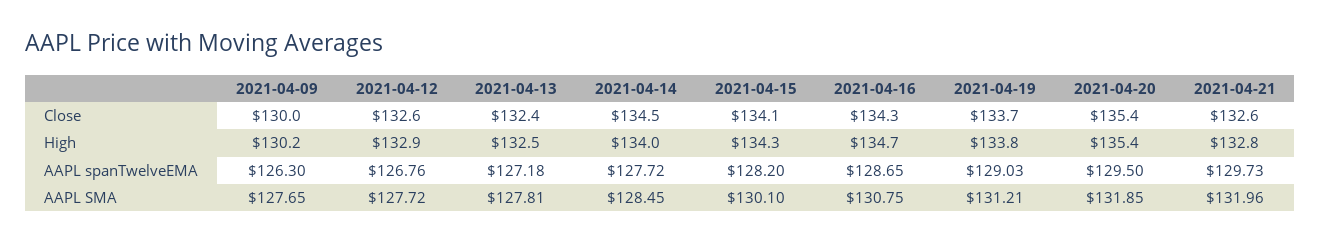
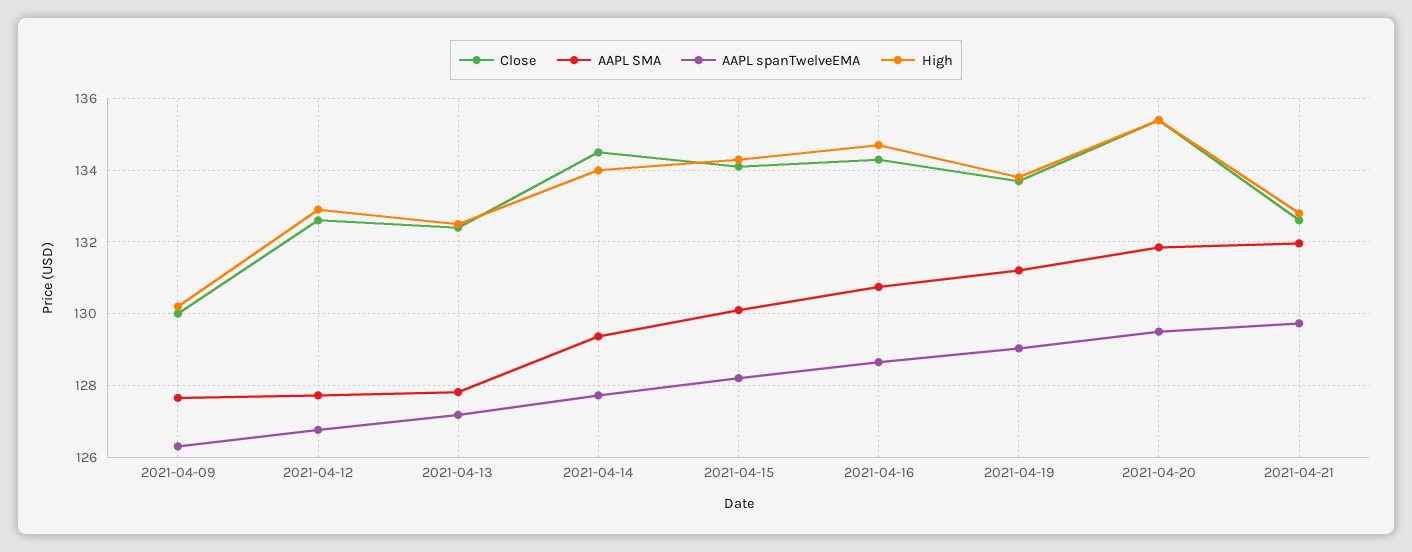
  {
    "Close": {
      "2021-04-09": 130,
      "2021-04-12": 132.6,
      "2021-04-13": 132.4,
      "2021-04-14": 134.5,
      "2021-04-15": 134.1,
      "2021-04-16": 134.3,
      "2021-04-19": 133.7,
      "2021-04-20": 135.4,
      "2021-04-21": 132.6
    },
    "High": {
      "2021-04-09": 130.2,
      "2021-04-12": 132.9,
      "2021-04-13": 132.5,
      "2021-04-14": 134,
      "2021-04-15": 134.3,
      "2021-04-16": 134.7,
      "2021-04-19": 133.8,
      "2021-04-20": 135.4,
      "2021-04-21": 132.8
    },
    "AAPL spanTwelveEMA": {
      "2021-04-09": 126.3,
      "2021-04-12": 126.76,
      "2021-04-13": 127.18,
      "2021-04-14": 127.72,
      "2021-04-15": 128.2,
      "2021-04-16": 128.65,
      "2021-04-19": 129.03,
      "2021-04-20": 129.5,
      "2021-04-21": 129.73
    },
    "AAPL SMA": {
      "2021-04-09": 127.65,
      "2021-04-12": 127.72,
      "2021-04-13": 127.81,
-     "2021-04-14": 128.45,
+     "2021-04-14": 129.4,
      "2021-04-15": 130.1,
      "2021-04-16": 130.75,
      "2021-04-19": 131.21,
      "2021-04-20": 131.85,
      "2021-04-21": 131.96
    }
  }

